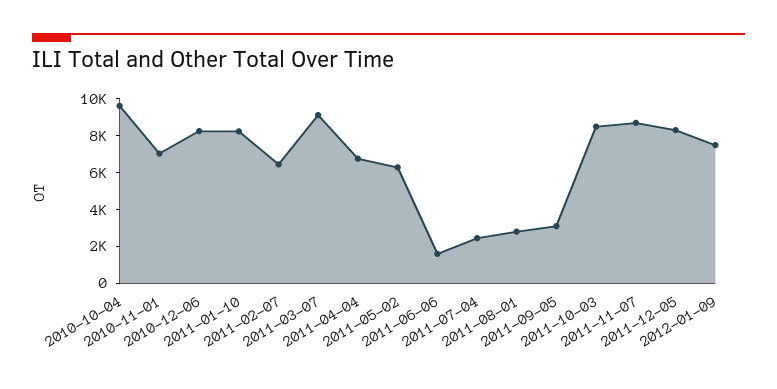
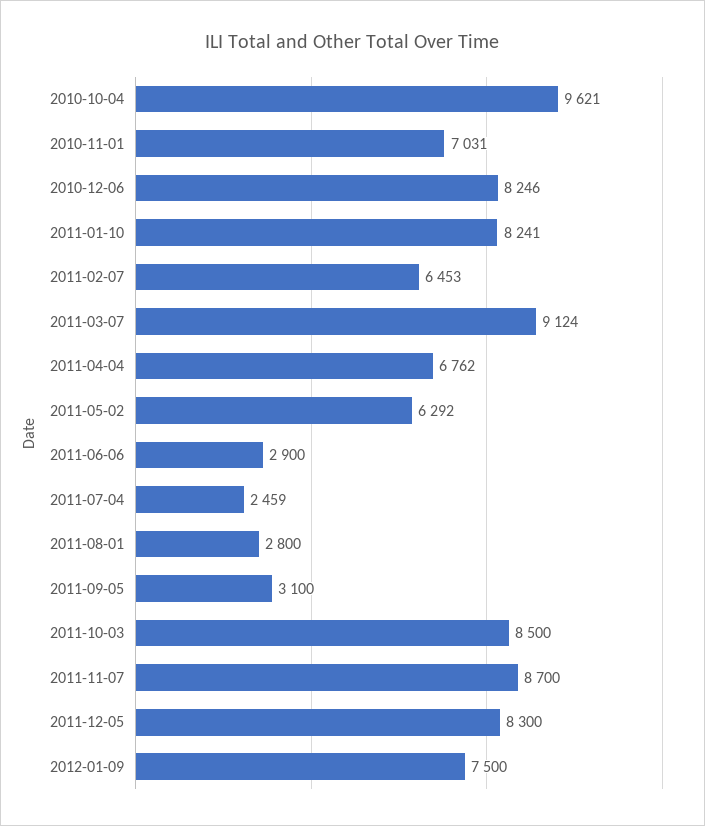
  {
    "2010-10-04": 9621,
    "2010-11-01": 7031,
    "2010-12-06": 8246,
    "2011-01-10": 8241,
    "2011-02-07": 6453,
    "2011-03-07": 9124,
    "2011-04-04": 6762,
    "2011-05-02": 6292,
-   "2011-06-06": 1500,
+   "2011-06-06": 2900,
    "2011-07-04": 2459,
    "2011-08-01": 2800,
    "2011-09-05": 3100,
    "2011-10-03": 8500,
    "2011-11-07": 8700,
    "2011-12-05": 8300,
    "2012-01-09": 7500
  }

